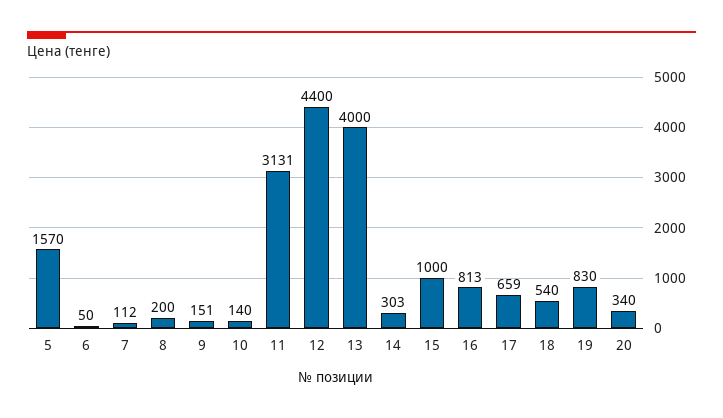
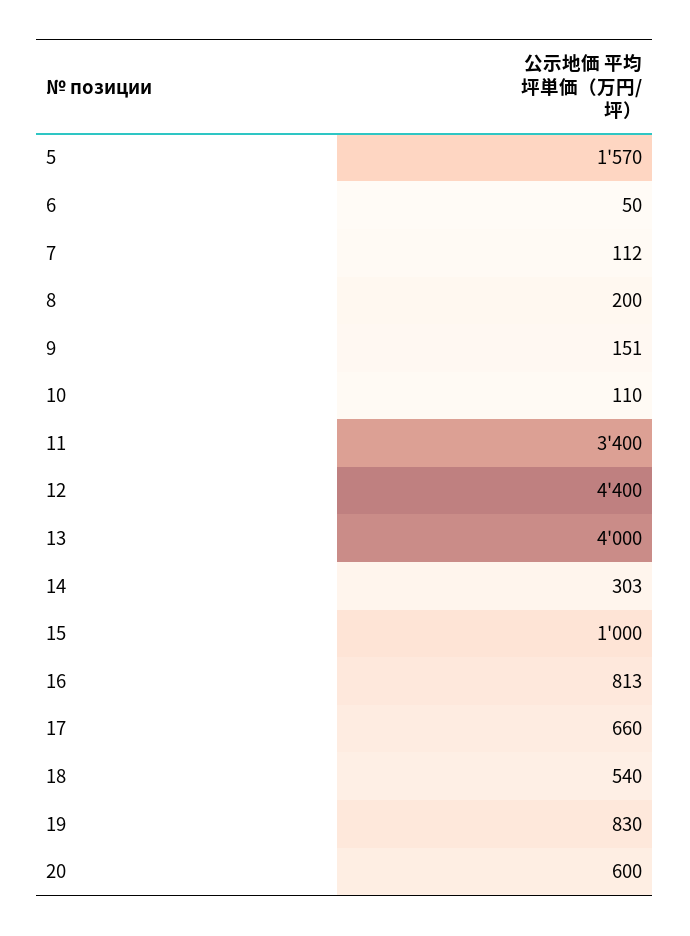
  {
    "5": 1570,
    "6": 50,
    "7": 112,
    "8": 200,
    "9": 151,
-   "10": 140,
+   "10": 110,
-   "11": 3131,
+   "11": 3400,
    "12": 4400,
    "13": 4000,
    "14": 303,
    "15": 1000,
    "16": 813,
-   "17": 659,
+   "17": 660,
    "18": 540,
    "19": 830,
-   "20": 340
+   "20": 600
  }

